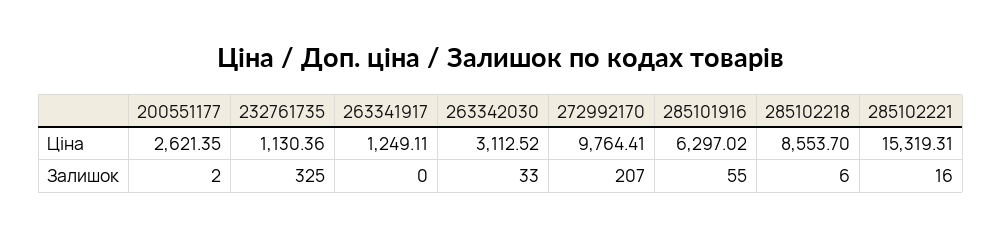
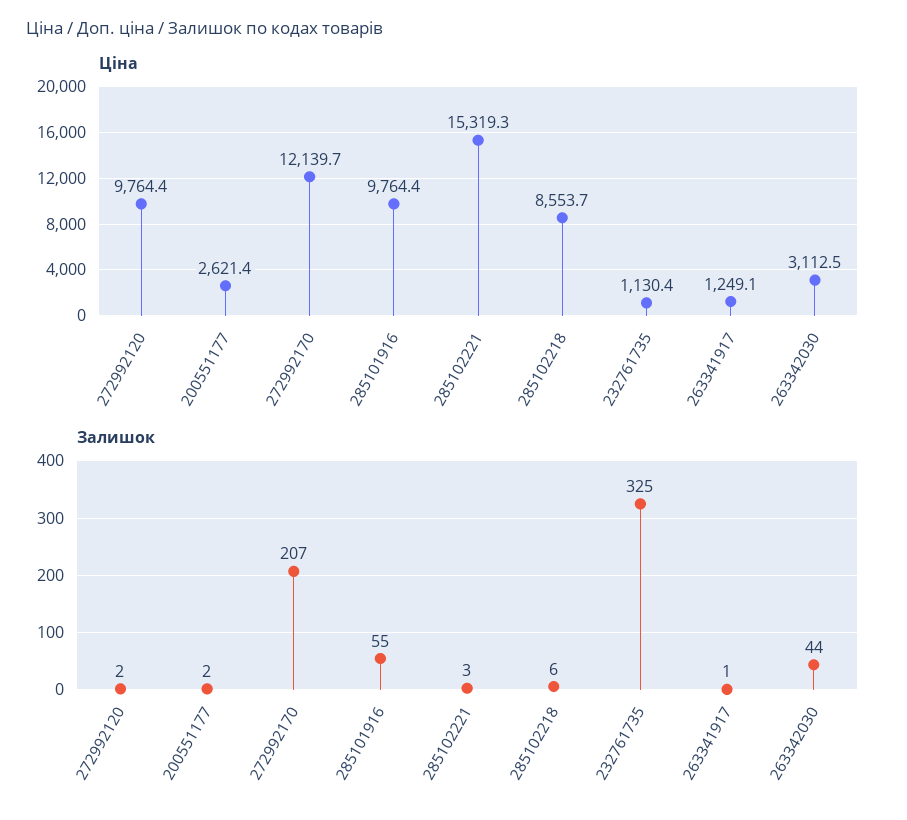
  {
    "Ціна": {
      "200551177": 2621.35,
      "232761735": 1130.36,
      "263341917": 1249.11,
      "263342030": 3112.52,
-     "272992170": 9764.41,
+     "272992170": 12139.7,
-     "285101916": 6297.02,
+     "285101916": 9764.4,
      "285102218": 8553.7,
-     "285102221": 15319.31
+     "285102221": 15319.31,
+     "272992120": 9764.4
    },
    "Залишок": {
      "200551177": 2,
      "232761735": 325,
-     "263341917": 0,
+     "263341917": 1,
-     "263342030": 33,
+     "263342030": 44,
      "272992170": 207,
      "285101916": 55,
      "285102218": 6,
-     "285102221": 16
+     "285102221": 3,
+     "272992120": 2
    }
  }

